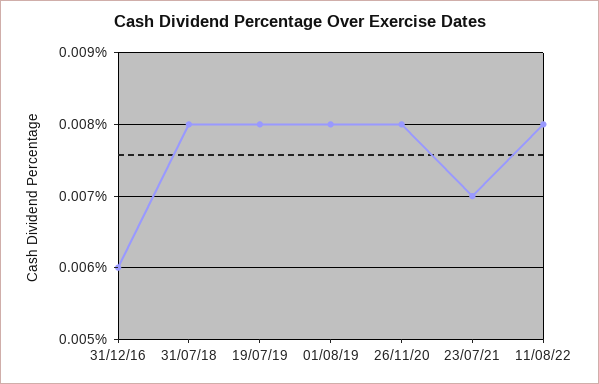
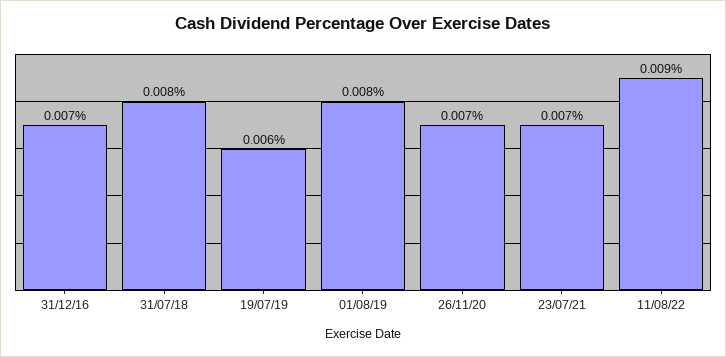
  {
-   "31/12/16": 0.006,
+   "31/12/16": 0.007,
    "31/07/18": 0.008,
-   "19/07/19": 0.008,
+   "19/07/19": 0.006,
    "01/08/19": 0.008,
-   "26/11/20": 0.008,
+   "26/11/20": 0.007,
    "23/07/21": 0.007,
-   "11/08/22": 0.008
+   "11/08/22": 0.009
  }

